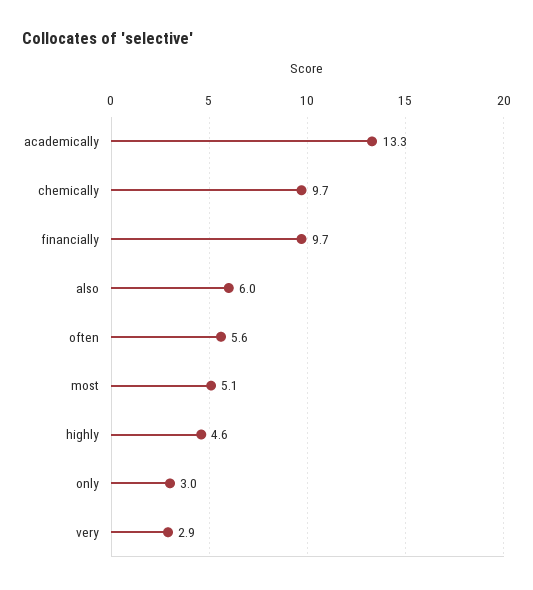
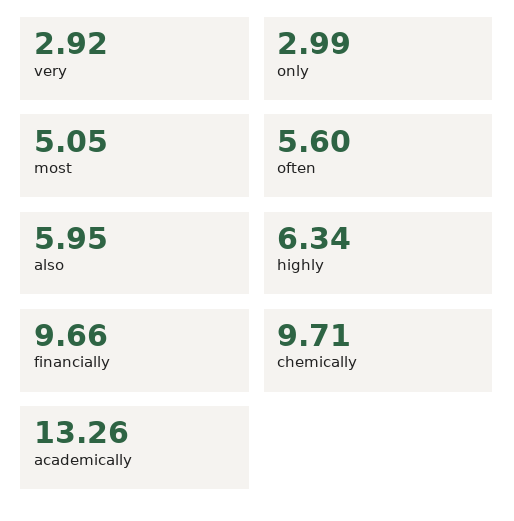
  {
    "academically": 13.26,
    "chemically": 9.71,
    "financially": 9.66,
    "also": 5.95,
    "often": 5.6,
    "most": 5.05,
-   "highly": 4.6,
+   "highly": 6.34,
    "only": 2.99,
    "very": 2.92
  }

